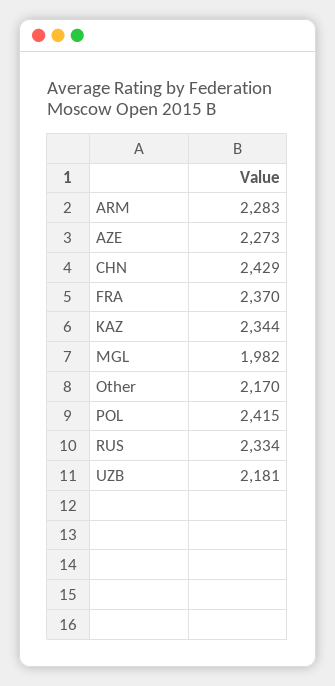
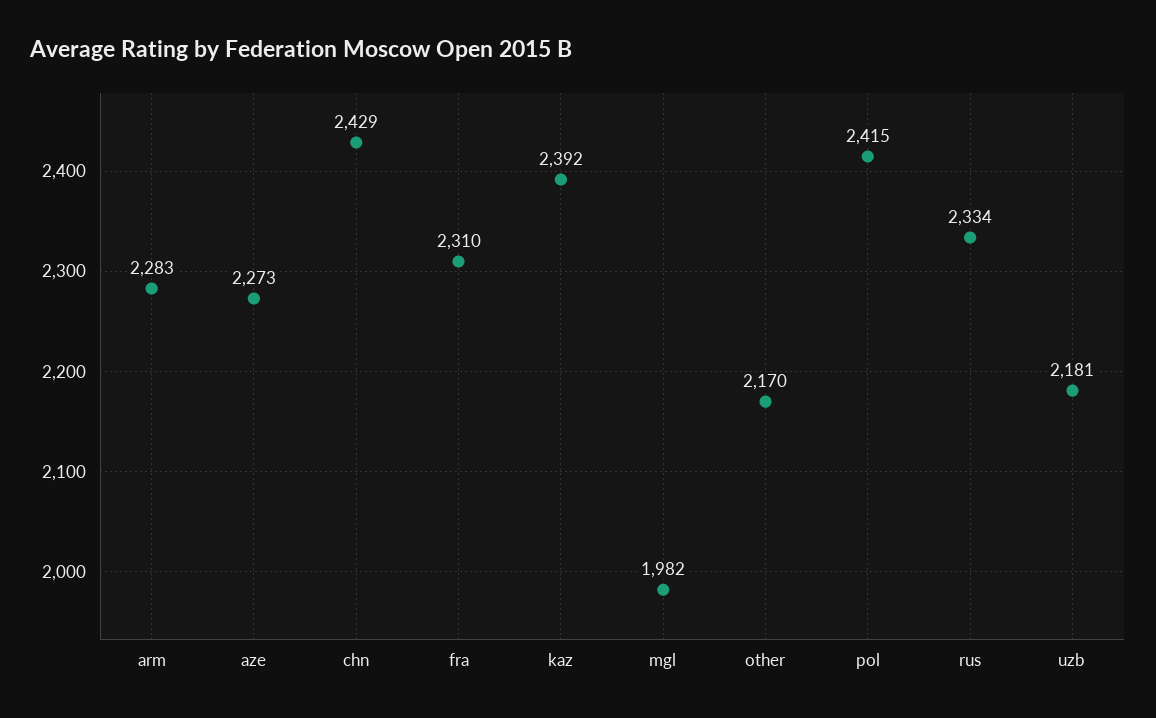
  {
    "ARM": 2283,
    "AZE": 2273,
    "CHN": 2429,
-   "FRA": 2370,
+   "FRA": 2310,
-   "KAZ": 2344,
+   "KAZ": 2392,
    "MGL": 1982,
    "Other": 2170,
    "POL": 2415,
    "RUS": 2334,
    "UZB": 2181
  }

